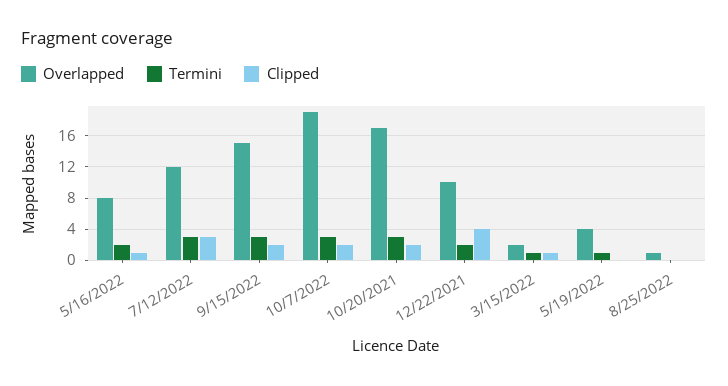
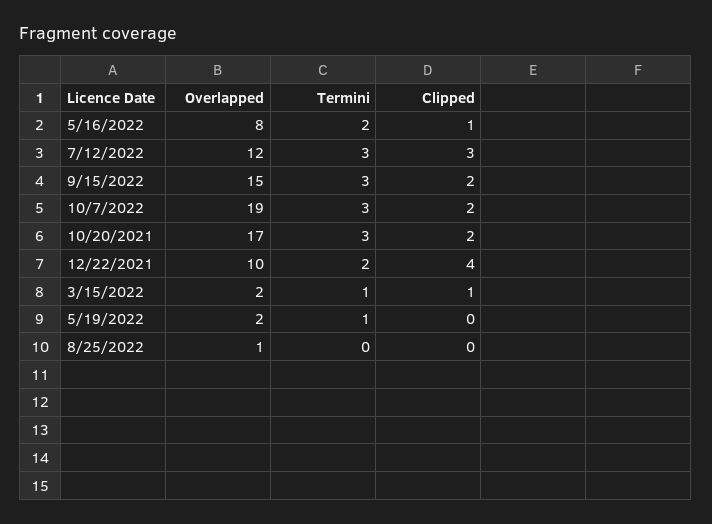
  {
    "Overlapped": {
      "5/16/2022": 8,
      "7/12/2022": 12,
      "9/15/2022": 15,
      "10/7/2022": 19,
      "10/20/2021": 17,
      "12/22/2021": 10,
      "3/15/2022": 2,
-     "5/19/2022": 4,
+     "5/19/2022": 2,
      "8/25/2022": 1
    },
    "Termini": {
      "5/16/2022": 2,
      "7/12/2022": 3,
      "9/15/2022": 3,
      "10/7/2022": 3,
      "10/20/2021": 3,
      "12/22/2021": 2,
      "3/15/2022": 1,
      "5/19/2022": 1,
      "8/25/2022": 0
    },
    "Clipped": {
      "5/16/2022": 1,
      "7/12/2022": 3,
      "9/15/2022": 2,
      "10/7/2022": 2,
      "10/20/2021": 2,
      "12/22/2021": 4,
      "3/15/2022": 1,
      "5/19/2022": 0,
      "8/25/2022": 0
    }
  }

